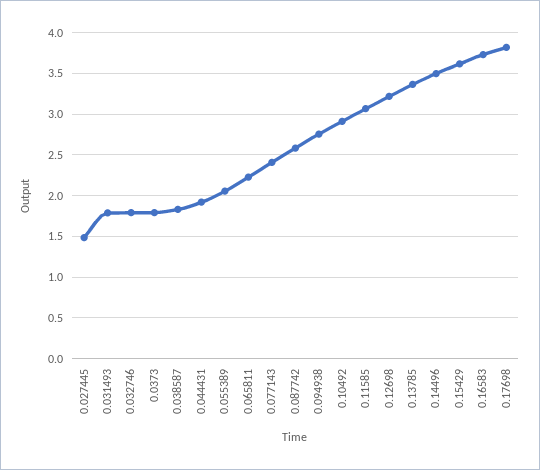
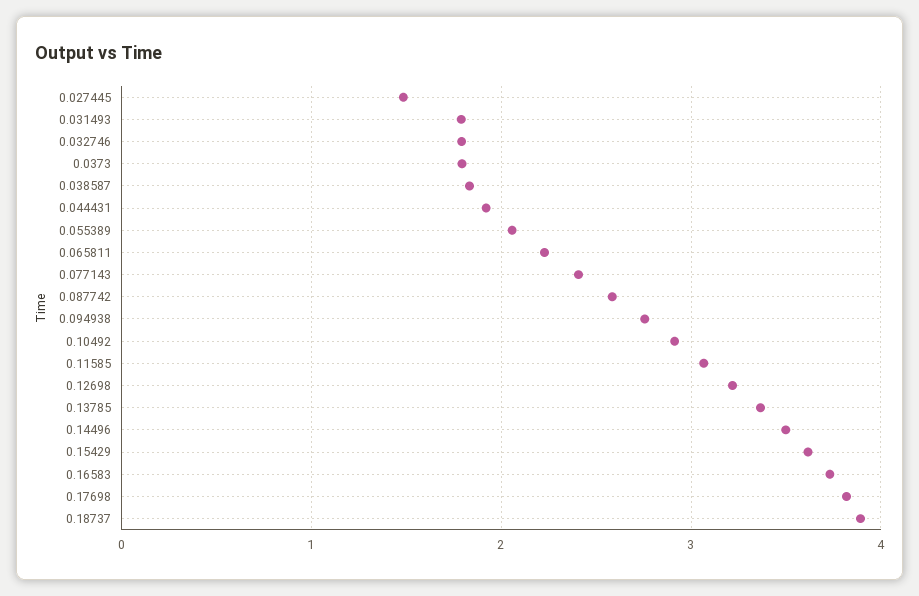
  {
    "0.027445": 1.5,
    "0.031493": 1.8,
    "0.032746": 1.8,
    "0.0373": 1.8,
    "0.038587": 1.8,
    "0.044431": 1.9,
    "0.055389": 2.1,
    "0.065811": 2.2,
    "0.077143": 2.4,
    "0.087742": 2.6,
    "0.094938": 2.8,
    "0.10492": 2.9,
    "0.11585": 3.1,
    "0.12698": 3.2,
    "0.13785": 3.4,
    "0.14496": 3.5,
    "0.15429": 3.6,
    "0.16583": 3.7,
-   "0.17698": 3.8
+   "0.17698": 3.8,
+   "0.18737": 3.9
  }

